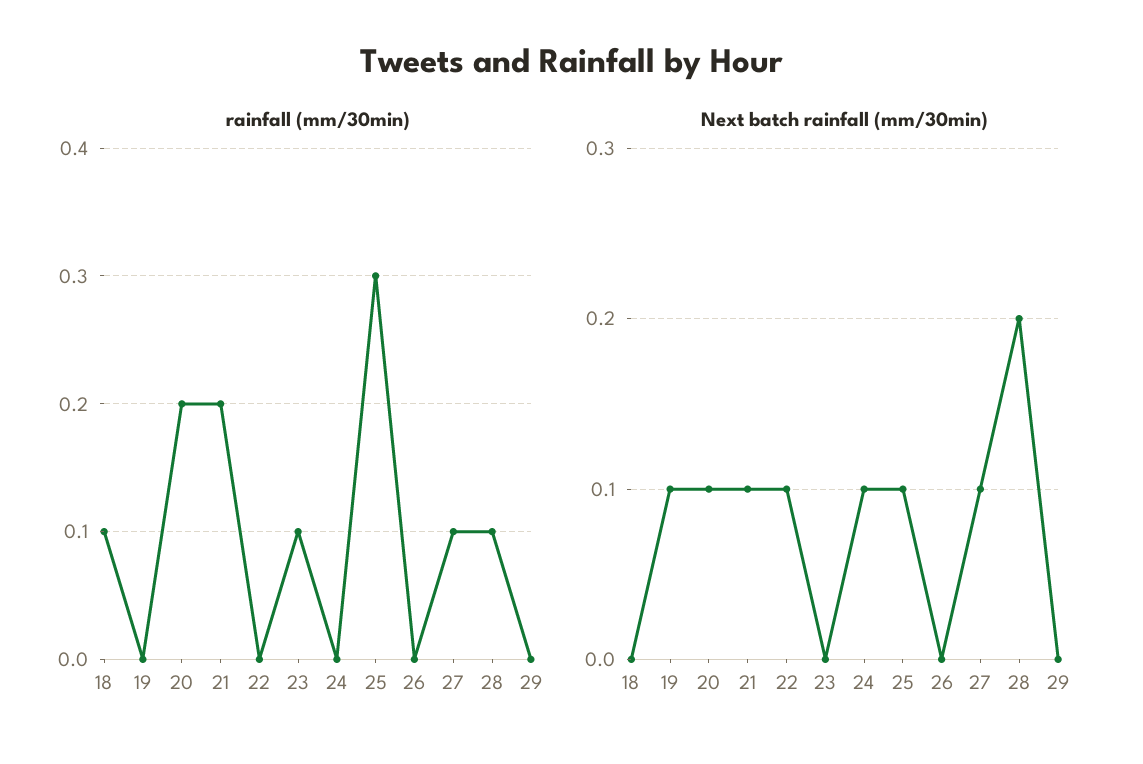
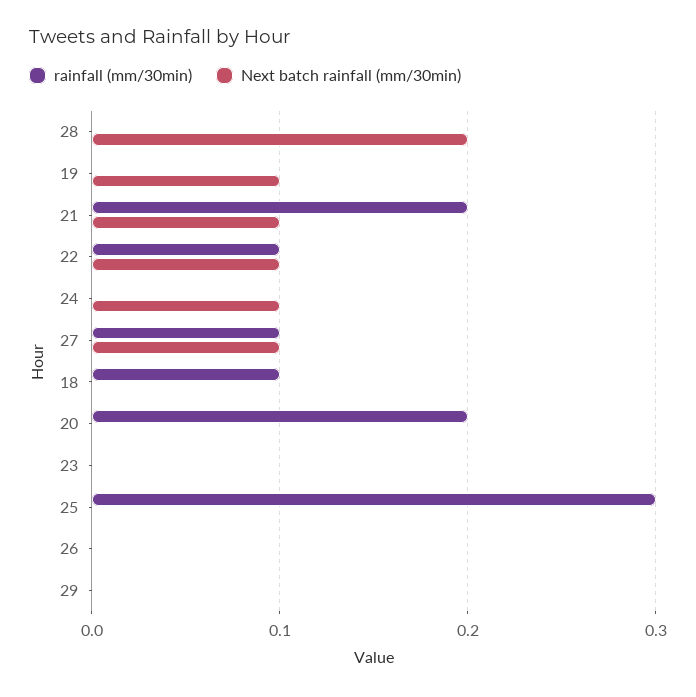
  {
    "rainfall (mm/30min)": {
      "18": 0.1,
      "19": 0,
      "20": 0.2,
      "21": 0.2,
-     "22": 0,
+     "22": 0.1,
-     "23": 0.1,
+     "23": 0,
      "24": 0,
      "25": 0.3,
      "26": 0,
      "27": 0.1,
-     "28": 0.1,
+     "28": 0,
      "29": 0
    },
    "Next batch rainfall (mm/30min)": {
      "18": 0,
      "19": 0.1,
-     "20": 0.1,
+     "20": 0,
      "21": 0.1,
      "22": 0.1,
      "23": 0,
      "24": 0.1,
-     "25": 0.1,
+     "25": 0,
      "26": 0,
      "27": 0.1,
      "28": 0.2,
      "29": 0
    }
  }

